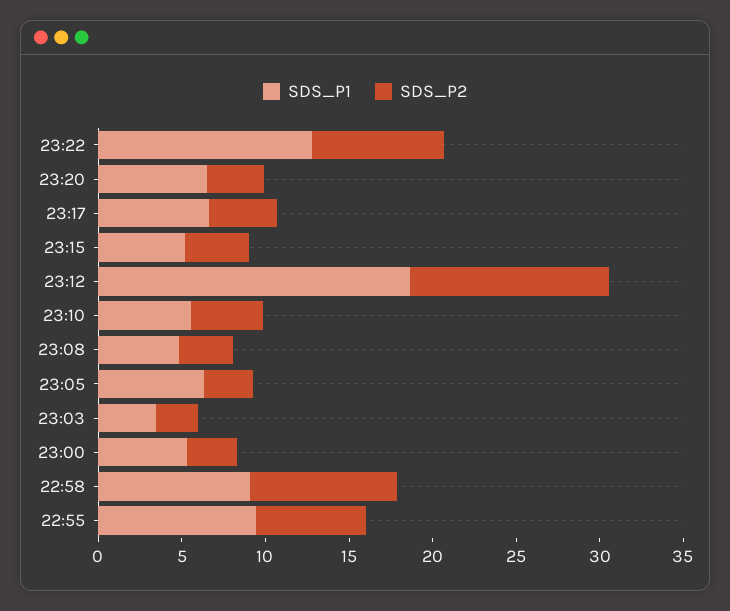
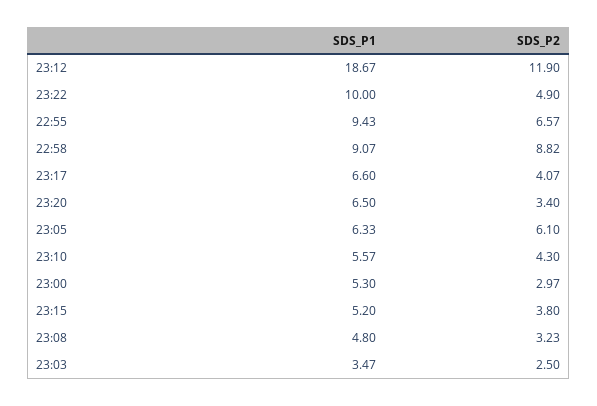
  {
    "SDS_P1": {
-     "23:22": 13,
+     "23:22": 10,
      "23:20": 6.5,
      "23:17": 6.6,
      "23:15": 5.2,
      "23:12": 18.67,
      "23:10": 5.57,
      "23:08": 4.8,
      "23:05": 6.33,
      "23:03": 3.47,
      "23:00": 5.3,
      "22:58": 9.07,
      "22:55": 9.43
    },
    "SDS_P2": {
-     "23:22": 8,
+     "23:22": 4.9,
      "23:20": 3.4,
      "23:17": 4.07,
      "23:15": 3.8,
      "23:12": 11.9,
      "23:10": 4.3,
      "23:08": 3.23,
-     "23:05": 3,
+     "23:05": 6.1,
      "23:03": 2.5,
      "23:00": 2.97,
      "22:58": 8.82,
      "22:55": 6.57
    }
  }

